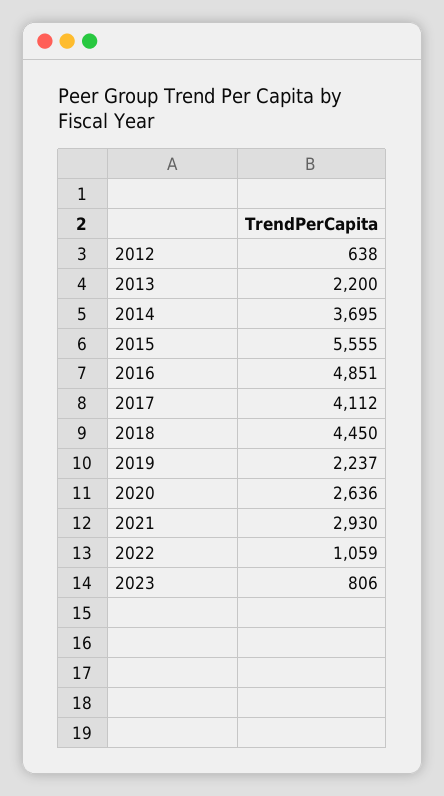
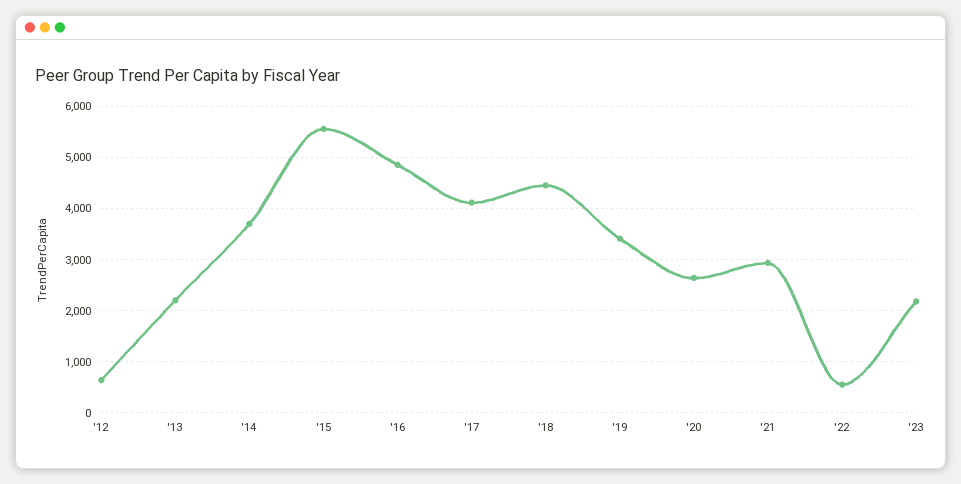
  {
    "2012": 638,
    "2013": 2200,
    "2014": 3695,
    "2015": 5555,
    "2016": 4851,
    "2017": 4112,
    "2018": 4450,
-   "2019": 2237,
+   "2019": 3400,
    "2020": 2636,
    "2021": 2930,
-   "2022": 1059,
+   "2022": 600,
-   "2023": 806
+   "2023": 2200
  }

